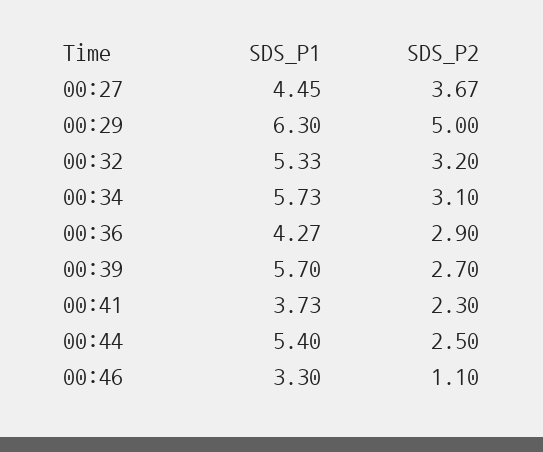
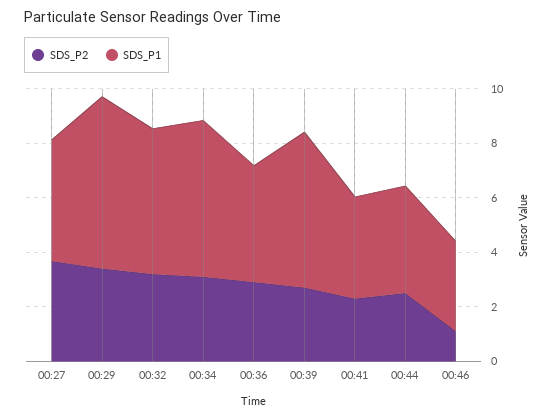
  {
    "SDS_P1": {
      "00:27": 4.45,
      "00:29": 6.3,
      "00:32": 5.33,
      "00:34": 5.73,
      "00:36": 4.27,
      "00:39": 5.7,
      "00:41": 3.73,
-     "00:44": 5.4,
+     "00:44": 4,
      "00:46": 3.3
    },
    "SDS_P2": {
      "00:27": 3.67,
-     "00:29": 5,
+     "00:29": 3.5,
      "00:32": 3.2,
      "00:34": 3.1,
      "00:36": 2.9,
      "00:39": 2.7,
      "00:41": 2.3,
      "00:44": 2.5,
      "00:46": 1.1
    }
  }

